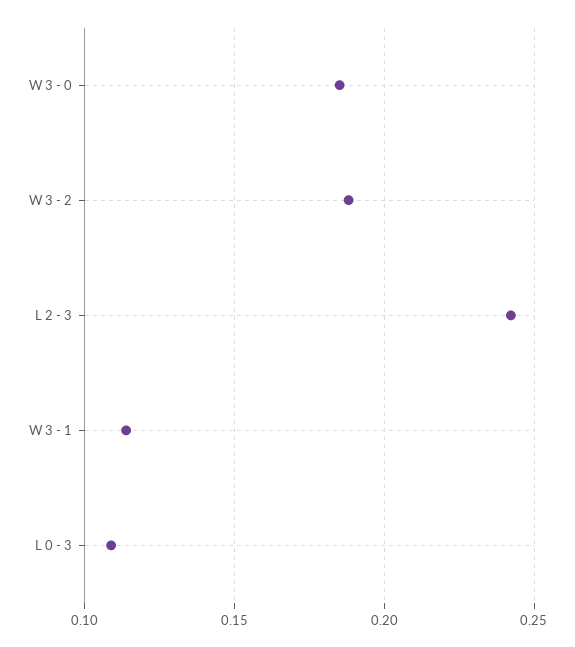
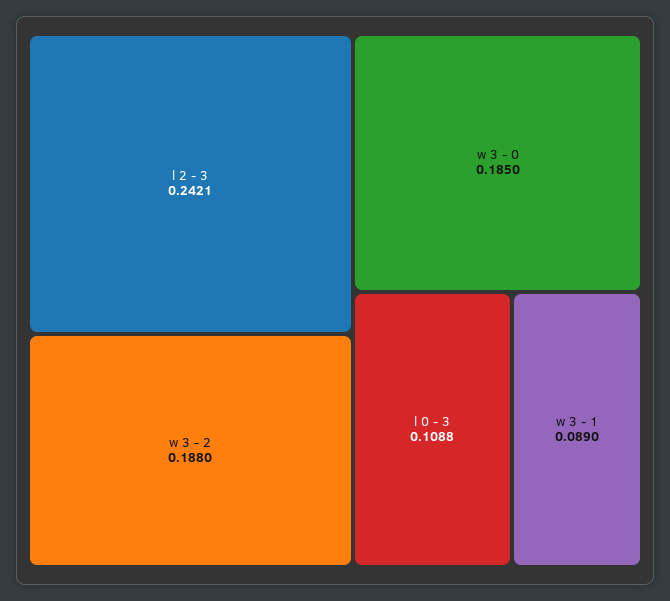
  {
    "W 3 - 0": 0.185,
    "W 3 - 2": 0.188,
    "L 2 - 3": 0.2421,
-   "W 3 - 1": 0.115,
+   "W 3 - 1": 0.089,
    "L 0 - 3": 0.1088
  }

